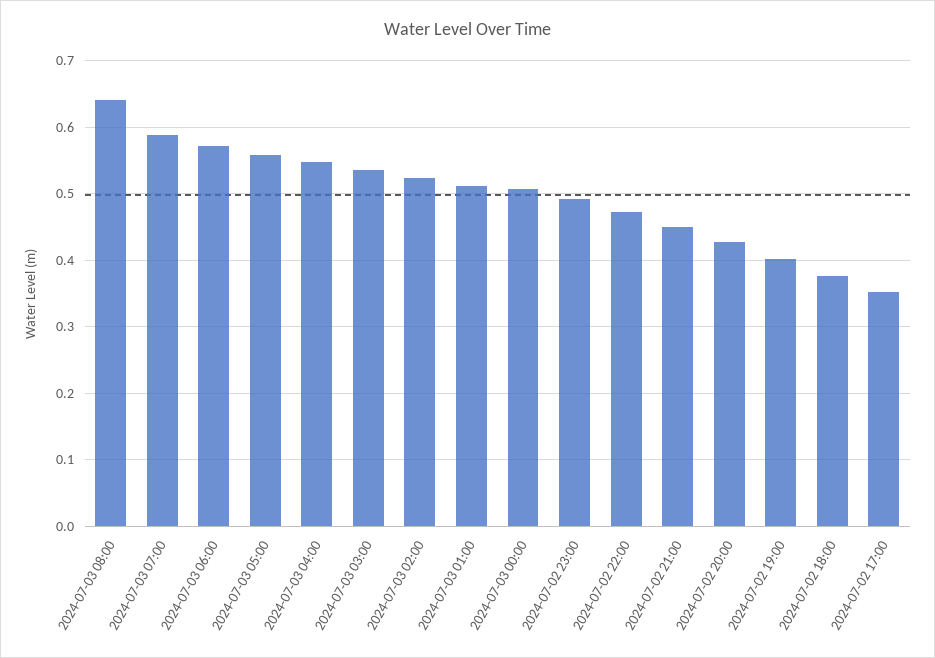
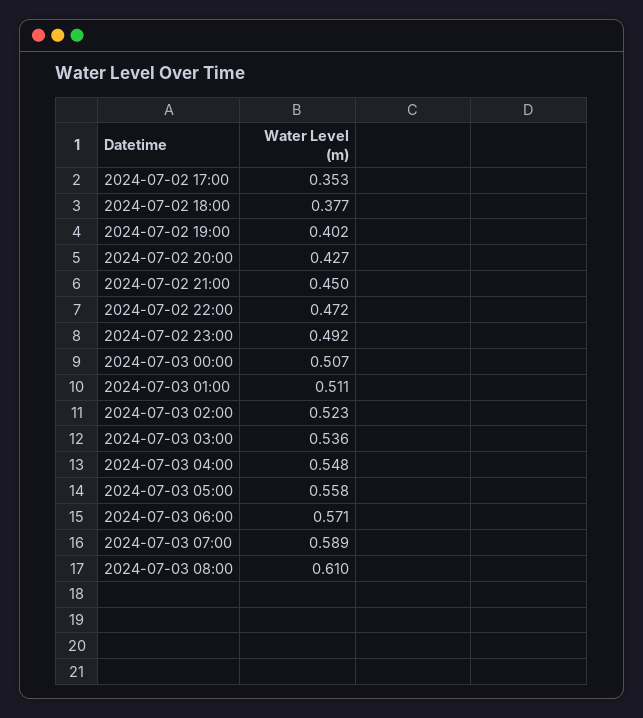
  {
-   "2024-07-03 08:00": 0.64,
+   "2024-07-03 08:00": 0.61,
    "2024-07-03 07:00": 0.589,
    "2024-07-03 06:00": 0.571,
    "2024-07-03 05:00": 0.558,
    "2024-07-03 04:00": 0.548,
    "2024-07-03 03:00": 0.536,
    "2024-07-03 02:00": 0.523,
    "2024-07-03 01:00": 0.511,
    "2024-07-03 00:00": 0.507,
    "2024-07-02 23:00": 0.492,
    "2024-07-02 22:00": 0.472,
    "2024-07-02 21:00": 0.45,
    "2024-07-02 20:00": 0.427,
    "2024-07-02 19:00": 0.402,
    "2024-07-02 18:00": 0.377,
    "2024-07-02 17:00": 0.353
  }

